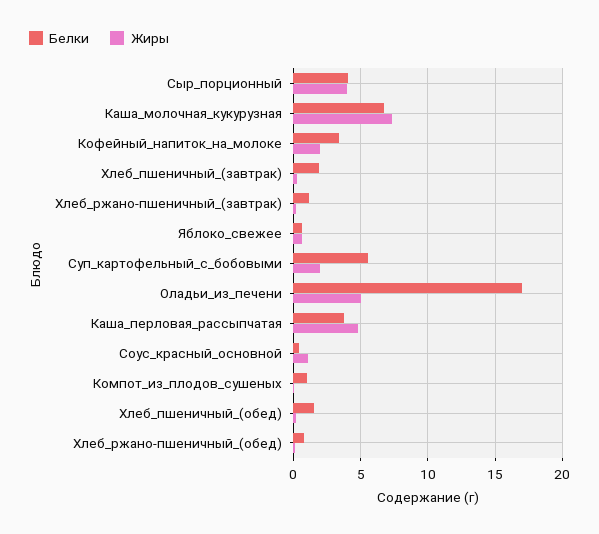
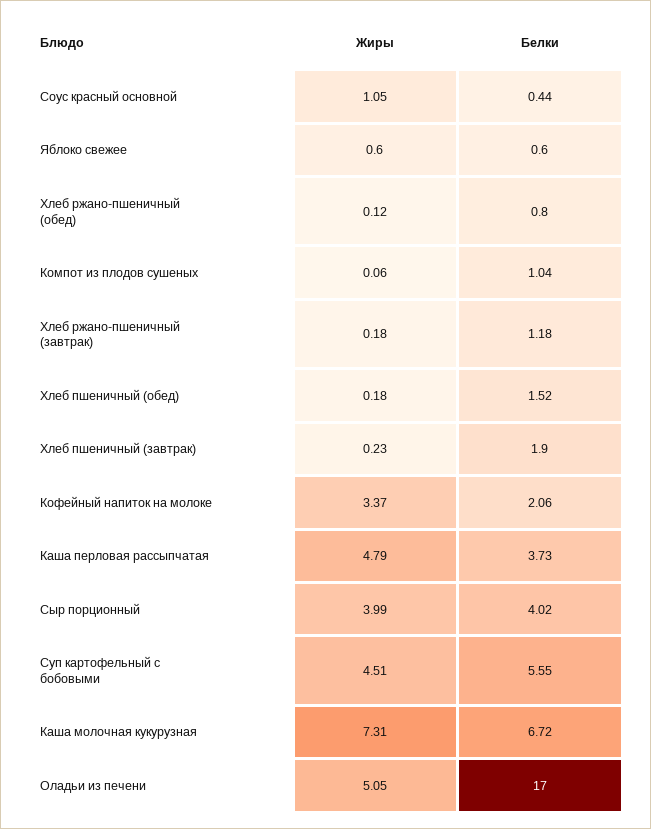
  {
    "Белки": {
      "Сыр_порционный": 4.02,
      "Каша_молочная_кукурузная": 6.72,
-     "Кофейный_напиток_на_молоке": 3.5,
+     "Кофейный_напиток_на_молоке": 2.06,
      "Хлеб_пшеничный_(завтрак)": 1.9,
      "Хлеб_ржано-пшеничный_(завтрак)": 1.18,
      "Яблоко_свежее": 0.6,
      "Суп_картофельный_с_бобовыми": 5.55,
      "Оладьи_из_печени": 17,
      "Каша_перловая_рассыпчатая": 3.73,
      "Соус_красный_основной": 0.44,
      "Компот_из_плодов_сушеных": 1.04,
      "Хлеб_пшеничный_(обед)": 1.52,
      "Хлеб_ржано-пшеничный_(обед)": 0.8
    },
    "Жиры": {
      "Сыр_порционный": 3.99,
      "Каша_молочная_кукурузная": 7.31,
-     "Кофейный_напиток_на_молоке": 2,
+     "Кофейный_напиток_на_молоке": 3.37,
      "Хлеб_пшеничный_(завтрак)": 0.23,
      "Хлеб_ржано-пшеничный_(завтрак)": 0.18,
      "Яблоко_свежее": 0.6,
-     "Суп_картофельный_с_бобовыми": 2,
+     "Суп_картофельный_с_бобовыми": 4.51,
      "Оладьи_из_печени": 5.05,
      "Каша_перловая_рассыпчатая": 4.79,
      "Соус_красный_основной": 1.05,
      "Компот_из_плодов_сушеных": 0.06,
      "Хлеб_пшеничный_(обед)": 0.18,
      "Хлеб_ржано-пшеничный_(обед)": 0.12
    }
  }

